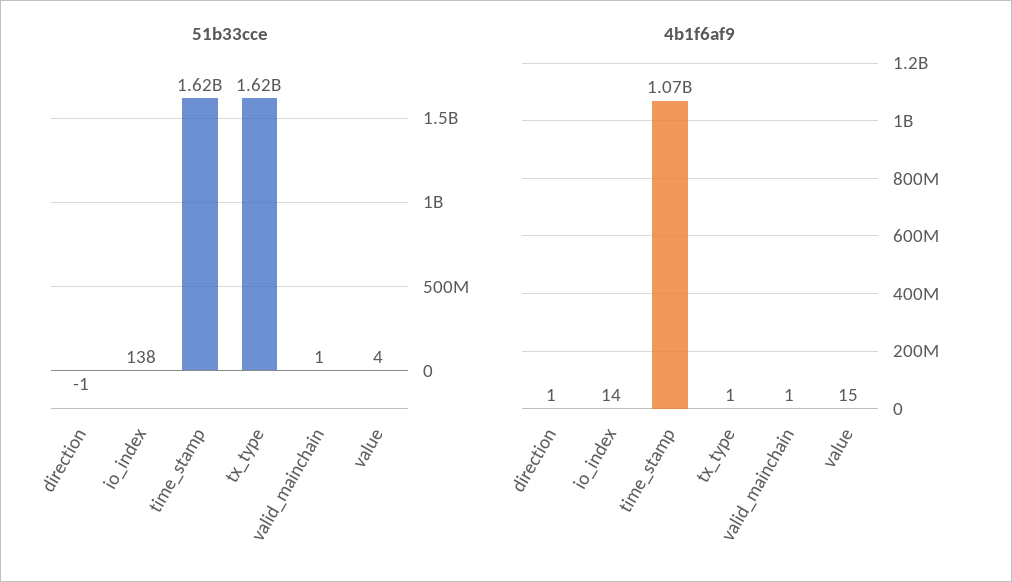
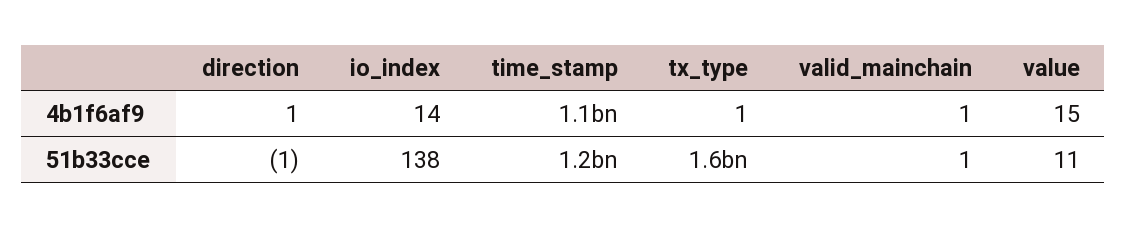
  {
    "51b33cce": {
      "direction": -1,
      "io_index": 138,
-     "time_stamp": 1620000000,
+     "time_stamp": 1200000000,
      "tx_type": 1620000000,
      "valid_mainchain": 1,
-     "value": 4
+     "value": 11
    },
    "4b1f6af9": {
      "direction": 1,
      "io_index": 14,
      "time_stamp": 1070000000,
      "tx_type": 1,
      "valid_mainchain": 1,
      "value": 15
    }
  }

